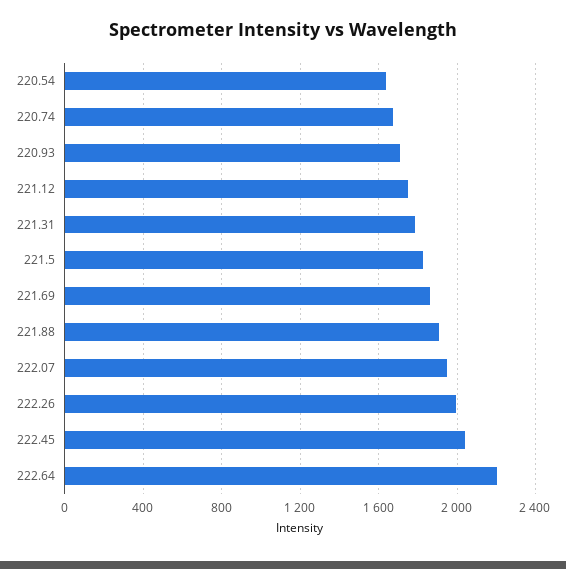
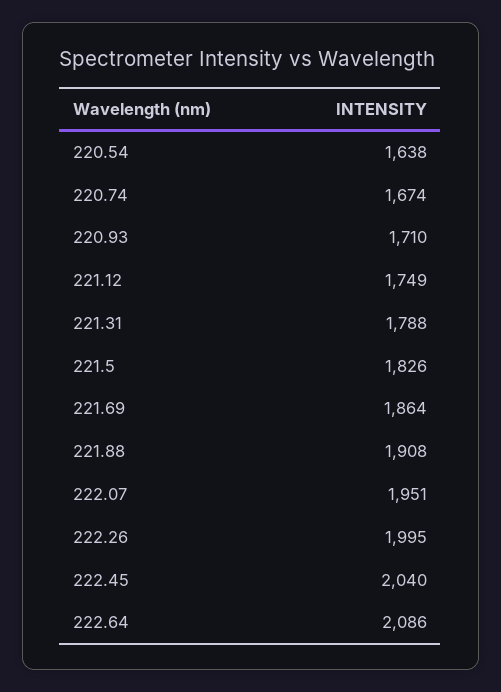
  {
    "220.54": 1638,
    "220.74": 1674,
    "220.93": 1710,
    "221.12": 1749,
    "221.31": 1788,
    "221.5": 1826,
    "221.69": 1864,
    "221.88": 1908,
    "222.07": 1951,
    "222.26": 1995,
    "222.45": 2040,
-   "222.64": 2200
+   "222.64": 2086
  }

